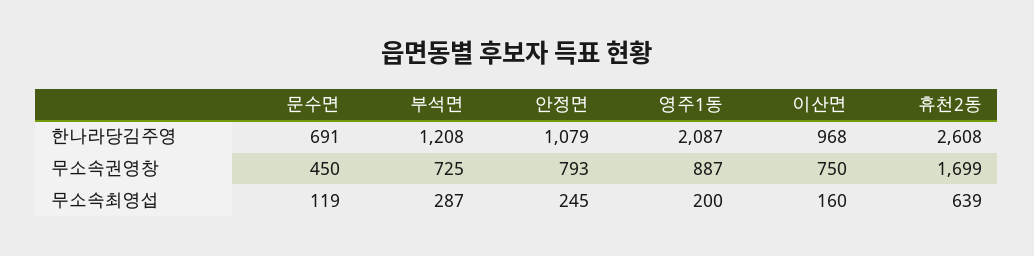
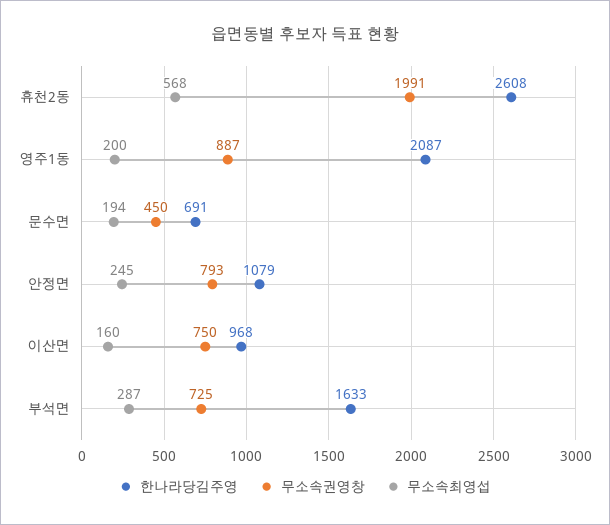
  {
    "한나라당김주영": {
      "문수면": 691,
-     "부석면": 1208,
+     "부석면": 1633,
      "안정면": 1079,
      "영주1동": 2087,
      "이산면": 968,
      "휴천2동": 2608
    },
    "무소속권영창": {
      "문수면": 450,
      "부석면": 725,
      "안정면": 793,
      "영주1동": 887,
      "이산면": 750,
-     "휴천2동": 1699
+     "휴천2동": 1991
    },
    "무소속최영섭": {
-     "문수면": 119,
+     "문수면": 194,
      "부석면": 287,
      "안정면": 245,
      "영주1동": 200,
      "이산면": 160,
-     "휴천2동": 639
+     "휴천2동": 568
    }
  }

